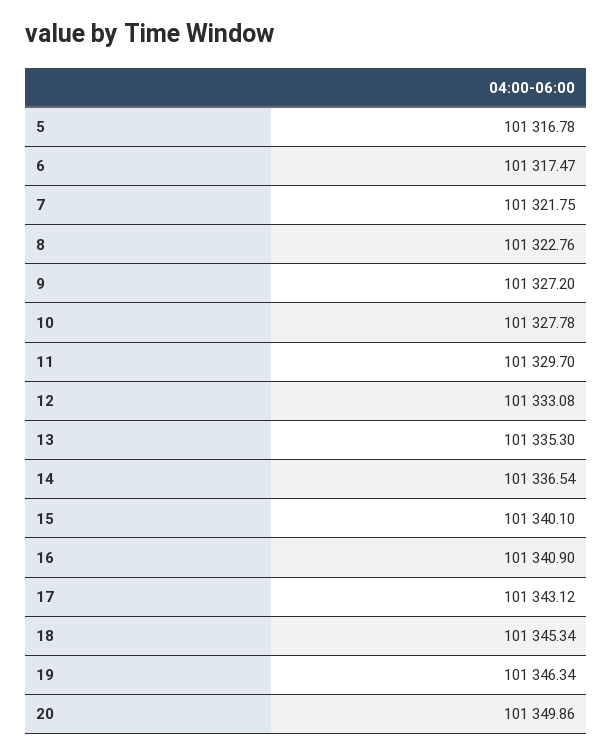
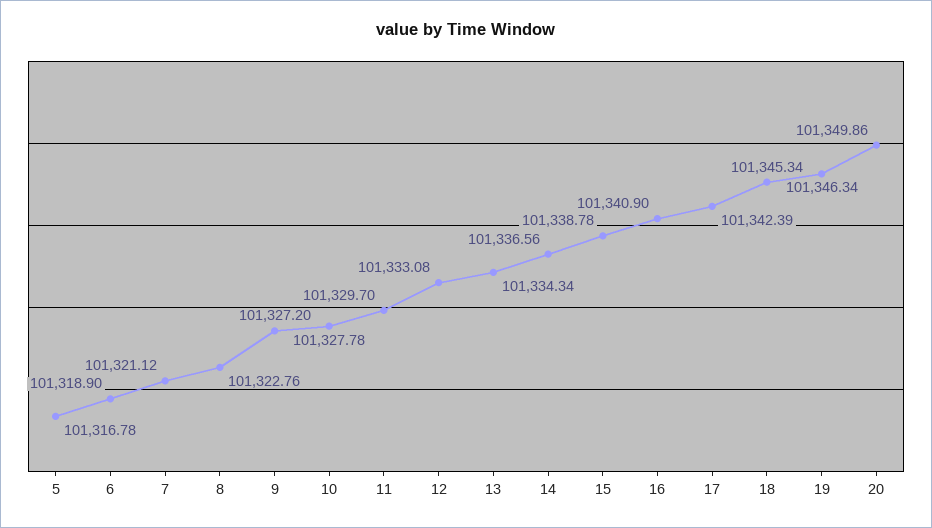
  {
    "5": 101316.78,
-   "6": 101317.47,
+   "6": 101318.9,
-   "7": 101321.75,
+   "7": 101321.12,
    "8": 101322.76,
    "9": 101327.2,
    "10": 101327.78,
    "11": 101329.7,
    "12": 101333.08,
-   "13": 101335.3,
+   "13": 101334.34,
-   "14": 101336.54,
+   "14": 101336.56,
-   "15": 101340.1,
+   "15": 101338.78,
    "16": 101340.9,
-   "17": 101343.12,
+   "17": 101342.39,
    "18": 101345.34,
    "19": 101346.34,
    "20": 101349.86
  }

